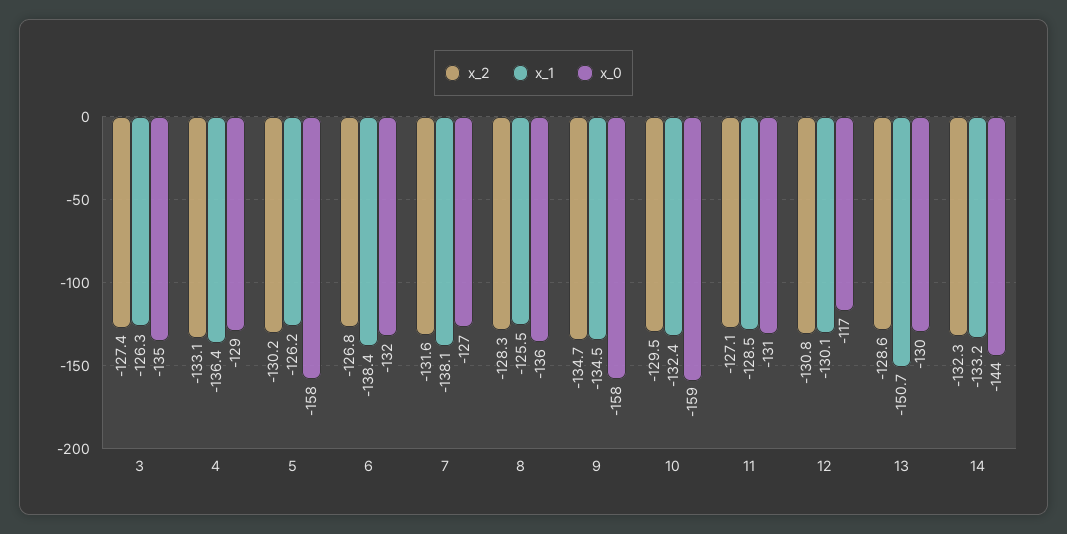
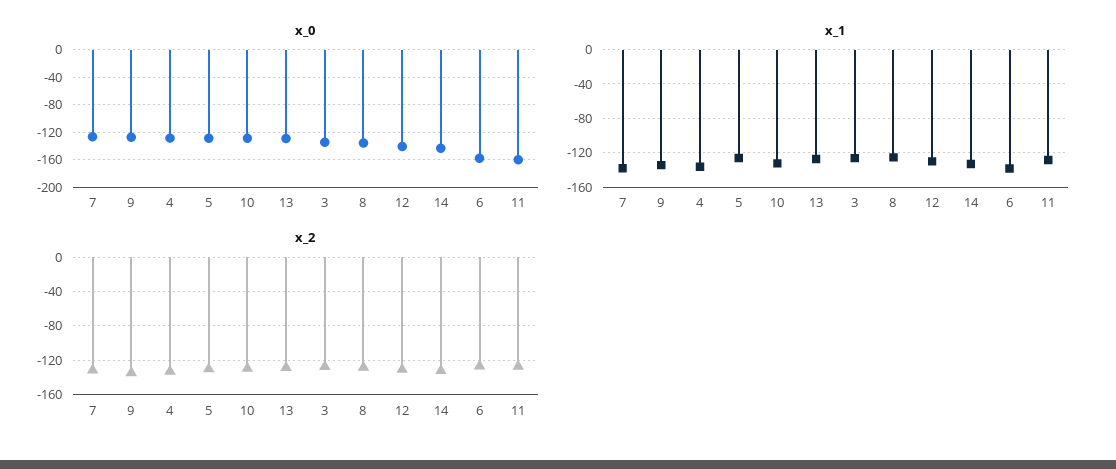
  {
    "x_2": {
      "3": -127.4,
      "4": -133.1,
      "5": -130.2,
      "6": -126.8,
      "7": -131.6,
      "8": -128.3,
      "9": -134.7,
      "10": -129.5,
      "11": -127.1,
      "12": -130.8,
      "13": -128.6,
      "14": -132.3
    },
    "x_1": {
      "3": -126.3,
      "4": -136.4,
      "5": -126.2,
      "6": -138.4,
      "7": -138.1,
      "8": -125.5,
      "9": -134.5,
      "10": -132.4,
      "11": -128.5,
      "12": -130.1,
-     "13": -150.7,
+     "13": -130,
      "14": -133.2
    },
    "x_0": {
      "3": -135,
      "4": -129,
-     "5": -158,
+     "5": -130,
-     "6": -132,
+     "6": -160,
      "7": -127,
      "8": -136,
-     "9": -158,
+     "9": -130,
-     "10": -159,
+     "10": -130,
-     "11": -131,
+     "11": -160,
-     "12": -117,
+     "12": -140,
      "13": -130,
      "14": -144
    }
  }

